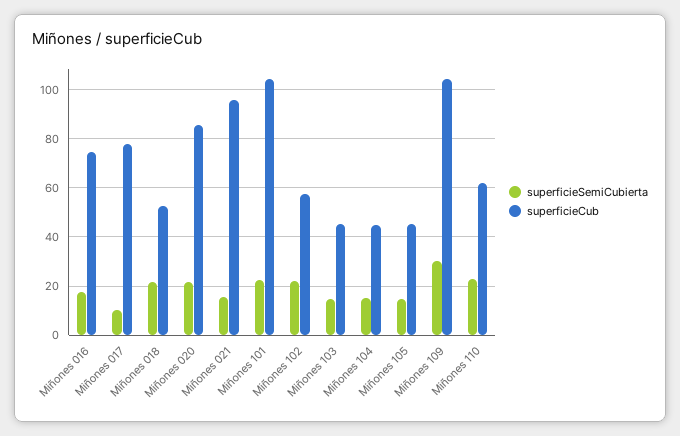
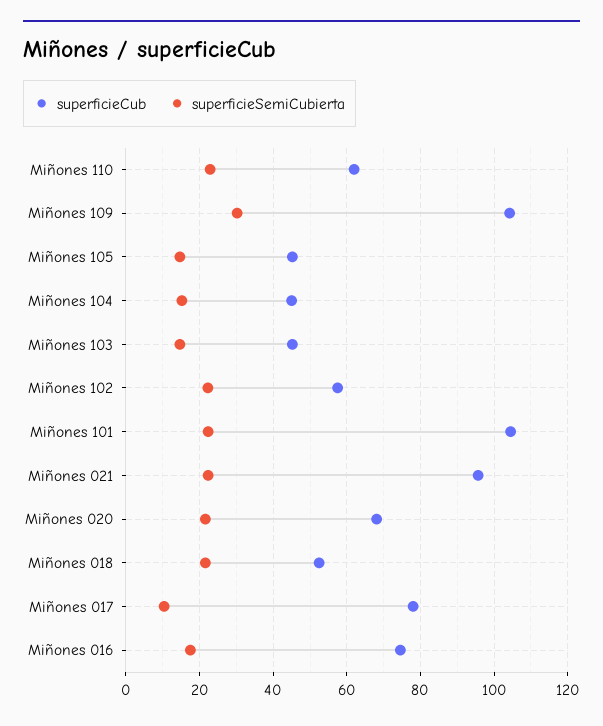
  {
    "superficieSemiCubierta": {
      "Miñones 016": 18,
      "Miñones 017": 10,
      "Miñones 018": 22,
      "Miñones 020": 22,
-     "Miñones 021": 15,
+     "Miñones 021": 22,
      "Miñones 101": 22,
      "Miñones 102": 22,
      "Miñones 103": 14,
      "Miñones 104": 16,
      "Miñones 105": 14,
      "Miñones 109": 30,
      "Miñones 110": 22
    },
    "superficieCub": {
      "Miñones 016": 74,
      "Miñones 017": 78,
      "Miñones 018": 52,
-     "Miñones 020": 85,
+     "Miñones 020": 68,
      "Miñones 021": 96,
      "Miñones 101": 104,
      "Miñones 102": 58,
      "Miñones 103": 46,
      "Miñones 104": 46,
      "Miñones 105": 46,
      "Miñones 109": 104,
      "Miñones 110": 62
    }
  }

